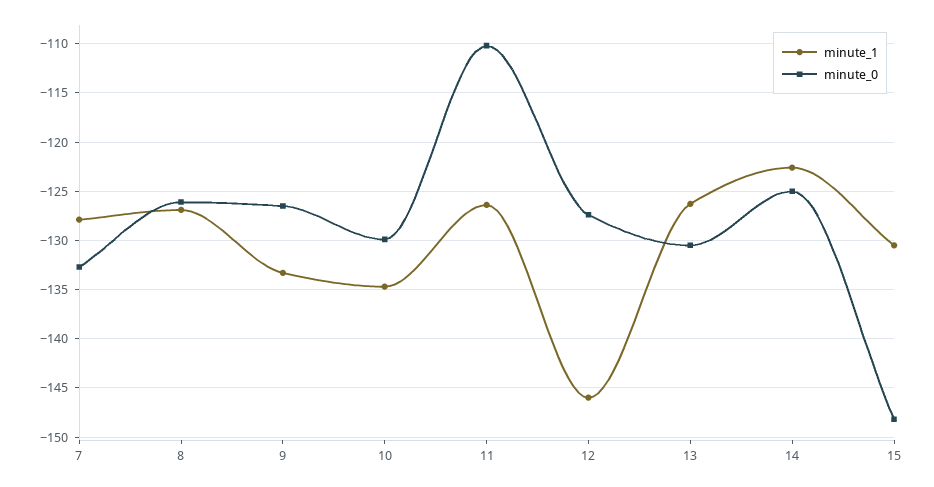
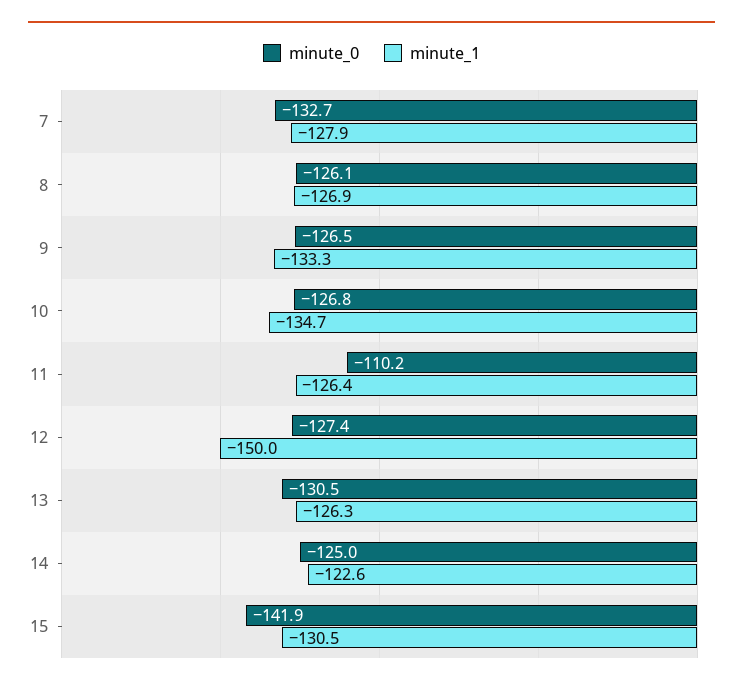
  {
    "minute_1": {
      "7": -127.9,
      "8": -126.9,
      "9": -133.3,
      "10": -134.7,
      "11": -126.4,
-     "12": -146,
+     "12": -150,
      "13": -126.3,
      "14": -122.6,
      "15": -130.5
    },
    "minute_0": {
      "7": -132.7,
      "8": -126.1,
      "9": -126.5,
-     "10": -130,
+     "10": -126.8,
      "11": -110.2,
      "12": -127.4,
      "13": -130.5,
      "14": -125,
-     "15": -148
+     "15": -141.9
    }
  }

